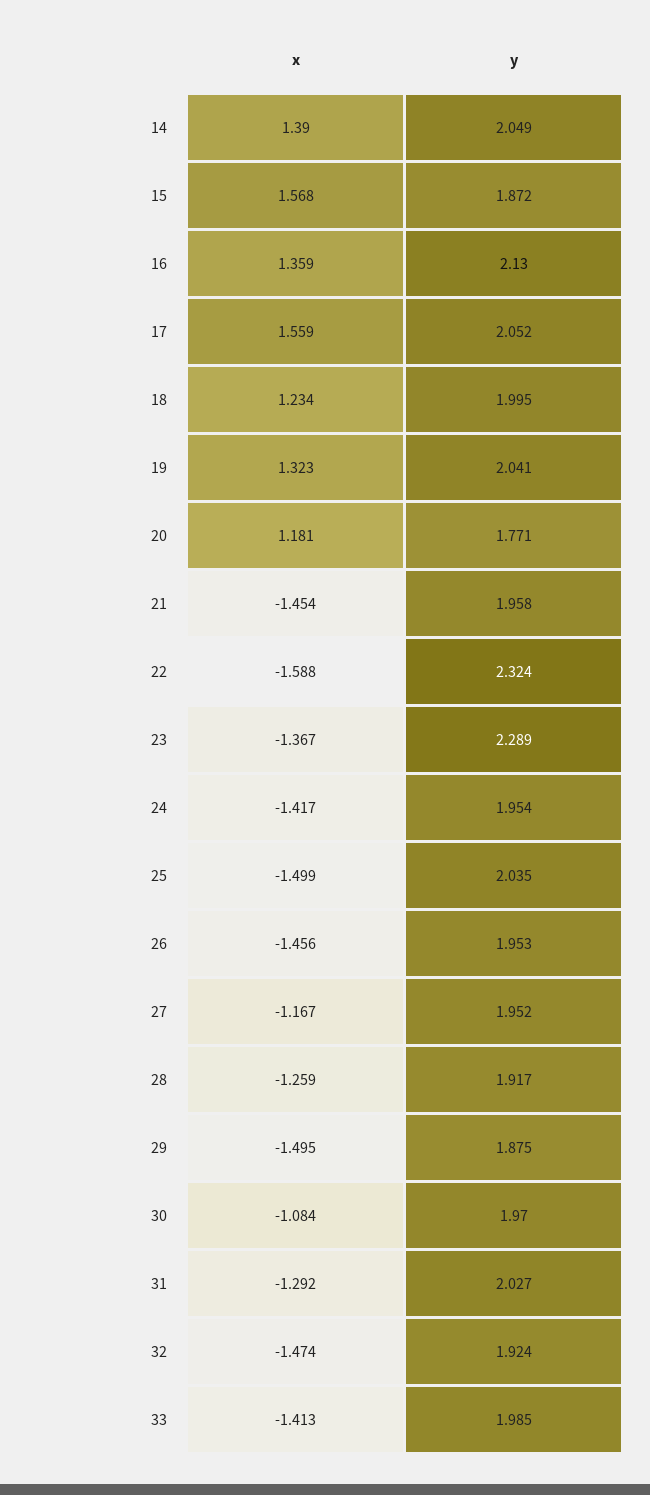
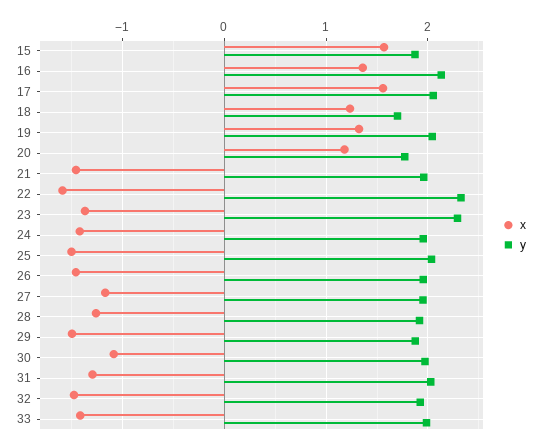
  {
    "x": {
-     "14": 1.39,
      "15": 1.568,
      "16": 1.359,
      "17": 1.559,
      "18": 1.234,
      "19": 1.323,
      "20": 1.181,
      "21": -1.454,
      "22": -1.588,
      "23": -1.367,
      "24": -1.417,
      "25": -1.499,
      "26": -1.456,
      "27": -1.167,
      "28": -1.259,
      "29": -1.495,
      "30": -1.084,
      "31": -1.292,
      "32": -1.474,
      "33": -1.413
    },
    "y": {
-     "14": 2.049,
      "15": 1.872,
      "16": 2.13,
      "17": 2.052,
-     "18": 1.995,
+     "18": 1.7,
      "19": 2.041,
      "20": 1.771,
      "21": 1.958,
      "22": 2.324,
      "23": 2.289,
      "24": 1.954,
      "25": 2.035,
      "26": 1.953,
      "27": 1.952,
      "28": 1.917,
      "29": 1.875,
      "30": 1.97,
      "31": 2.027,
      "32": 1.924,
      "33": 1.985
    }
  }

